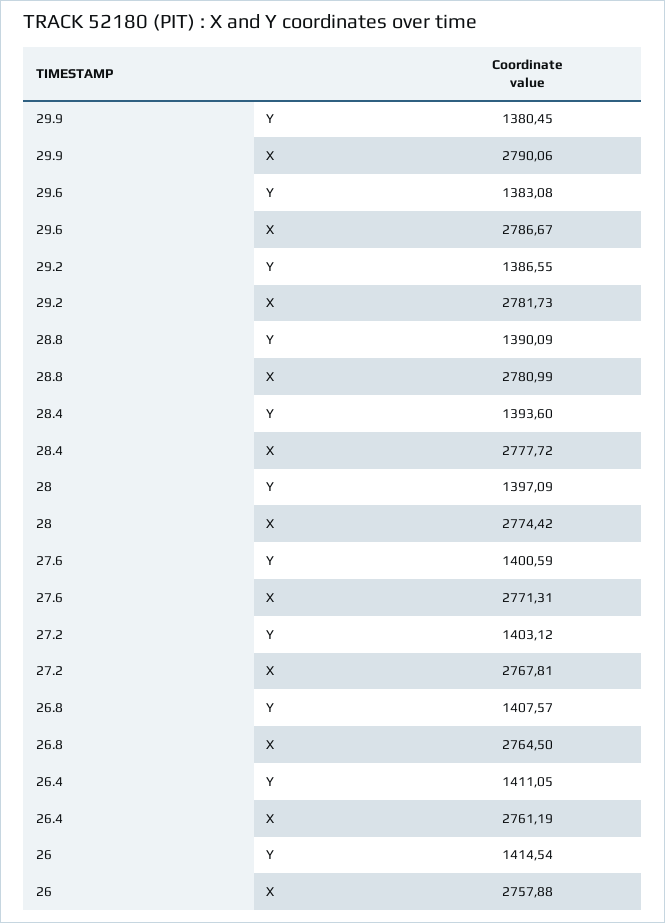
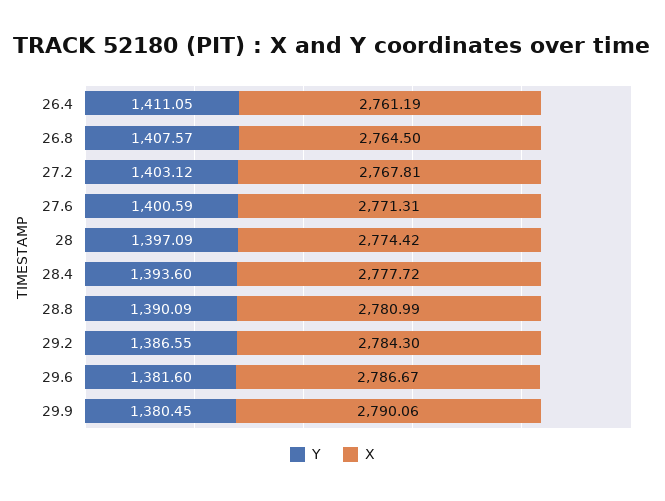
  {
    "Y": {
      "29.9": 1380.45,
-     "29.6": 1383.08,
+     "29.6": 1381.6,
      "29.2": 1386.55,
      "28.8": 1390.09,
      "28.4": 1393.6,
      "28": 1397.09,
      "27.6": 1400.59,
      "27.2": 1403.12,
      "26.8": 1407.57,
-     "26.4": 1411.05,
+     "26.4": 1411.05
-     "26": 1414.54
    },
    "X": {
      "29.9": 2790.06,
      "29.6": 2786.67,
-     "29.2": 2781.73,
+     "29.2": 2784.3,
      "28.8": 2780.99,
      "28.4": 2777.72,
      "28": 2774.42,
      "27.6": 2771.31,
      "27.2": 2767.81,
      "26.8": 2764.5,
-     "26.4": 2761.19,
+     "26.4": 2761.19
-     "26": 2757.88
    }
  }

